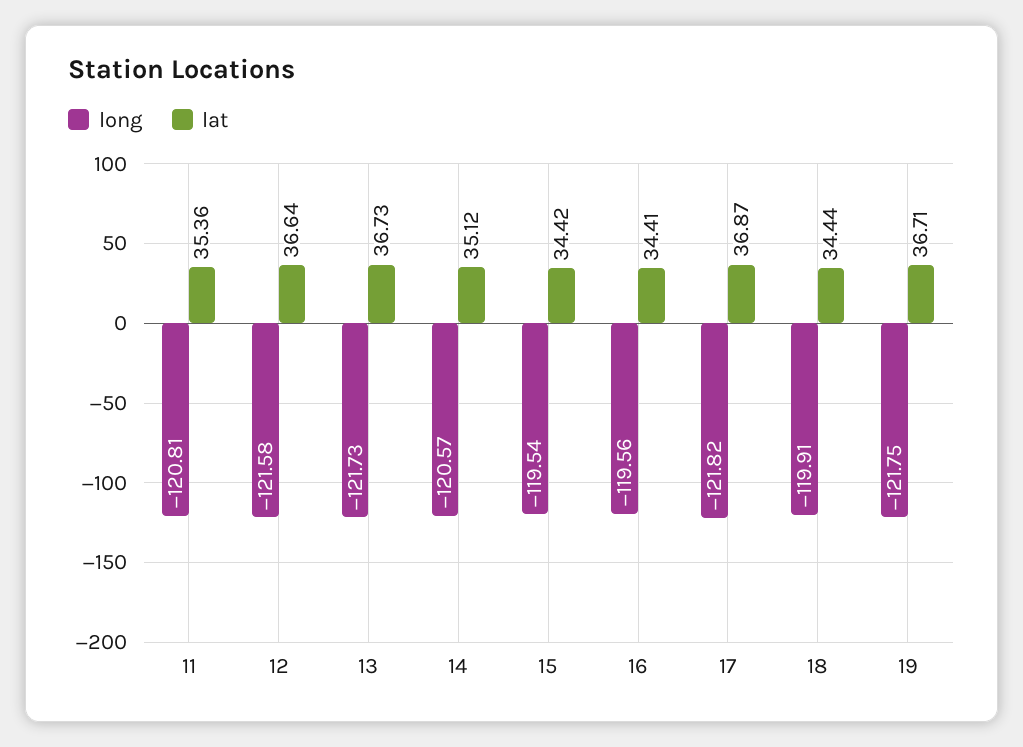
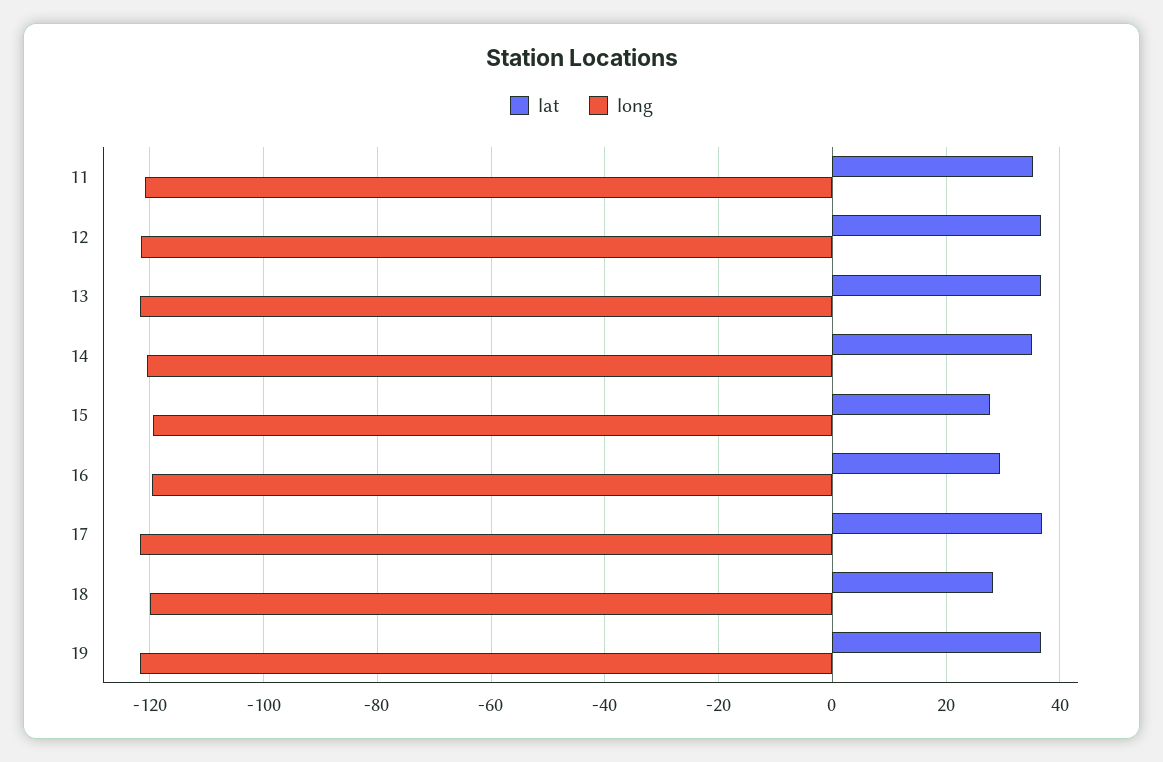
  {
    "long": {
      "11": -120.81,
      "12": -121.58,
      "13": -121.73,
      "14": -120.57,
      "15": -119.54,
      "16": -119.56,
      "17": -121.82,
      "18": -119.91,
      "19": -121.75
    },
    "lat": {
      "11": 35.36,
      "12": 36.64,
      "13": 36.73,
      "14": 35.12,
-     "15": 34.42,
+     "15": 28,
-     "16": 34.41,
+     "16": 30,
      "17": 36.87,
-     "18": 34.44,
+     "18": 28,
      "19": 36.71
    }
  }

